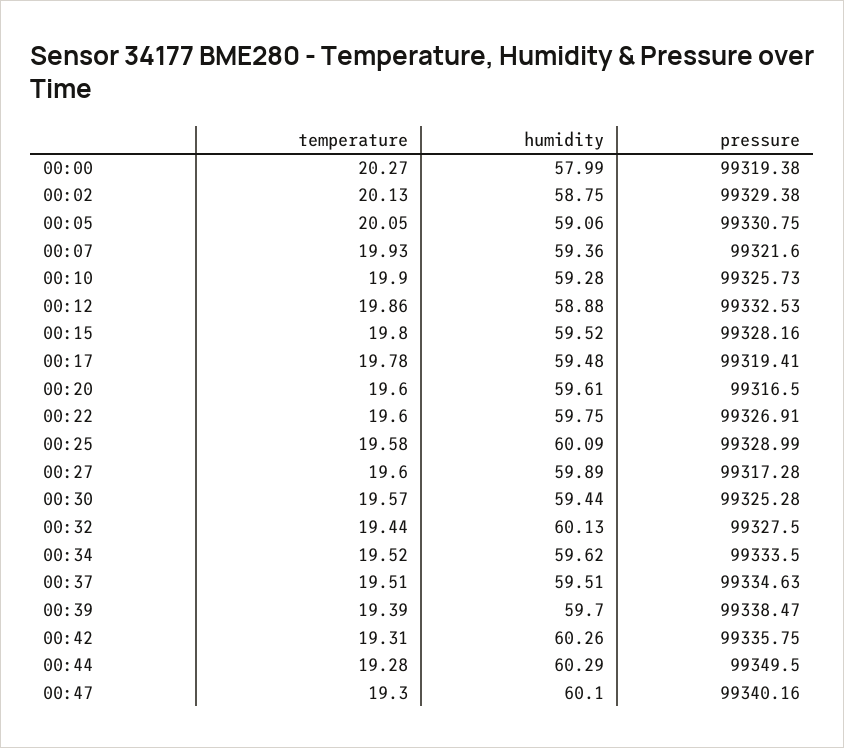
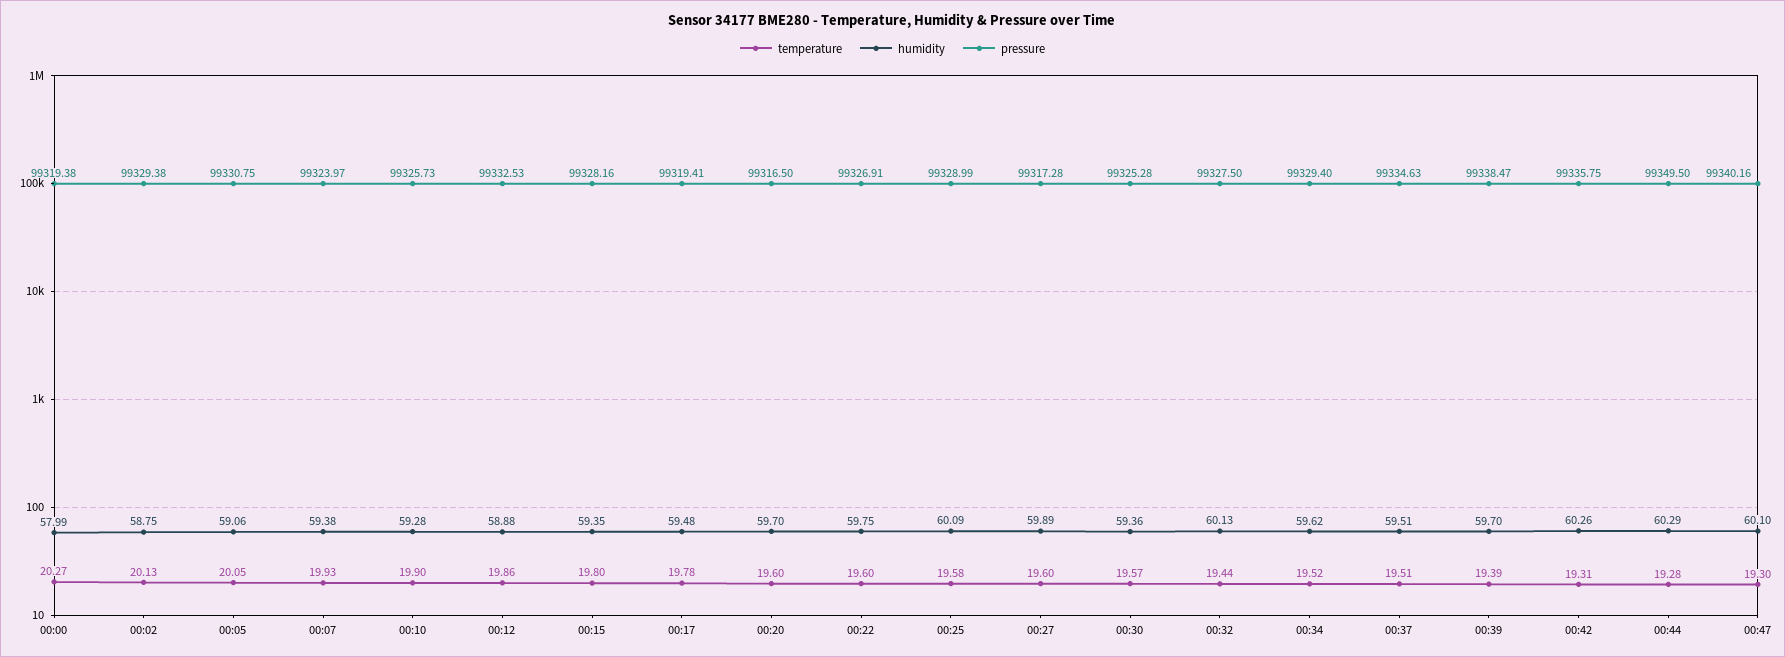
  {
    "temperature": {
      "00:00": 20.27,
      "00:02": 20.13,
      "00:05": 20.05,
      "00:07": 19.93,
      "00:10": 19.9,
      "00:12": 19.86,
      "00:15": 19.8,
      "00:17": 19.78,
      "00:20": 19.6,
      "00:22": 19.6,
      "00:25": 19.58,
      "00:27": 19.6,
      "00:30": 19.57,
      "00:32": 19.44,
      "00:34": 19.52,
      "00:37": 19.51,
      "00:39": 19.39,
      "00:42": 19.31,
      "00:44": 19.28,
      "00:47": 19.3
    },
    "humidity": {
      "00:00": 57.99,
      "00:02": 58.75,
      "00:05": 59.06,
-     "00:07": 59.36,
+     "00:07": 59.38,
      "00:10": 59.28,
      "00:12": 58.88,
-     "00:15": 59.52,
+     "00:15": 59.35,
      "00:17": 59.48,
-     "00:20": 59.61,
+     "00:20": 59.7,
      "00:22": 59.75,
      "00:25": 60.09,
      "00:27": 59.89,
-     "00:30": 59.44,
+     "00:30": 59.36,
      "00:32": 60.13,
      "00:34": 59.62,
      "00:37": 59.51,
      "00:39": 59.7,
      "00:42": 60.26,
      "00:44": 60.29,
      "00:47": 60.1
    },
    "pressure": {
      "00:00": 99319.38,
      "00:02": 99329.38,
      "00:05": 99330.75,
-     "00:07": 99321.6,
+     "00:07": 99323.97,
      "00:10": 99325.73,
      "00:12": 99332.53,
      "00:15": 99328.16,
      "00:17": 99319.41,
      "00:20": 99316.5,
      "00:22": 99326.91,
      "00:25": 99328.99,
      "00:27": 99317.28,
      "00:30": 99325.28,
      "00:32": 99327.5,
-     "00:34": 99333.5,
+     "00:34": 99329.4,
      "00:37": 99334.63,
      "00:39": 99338.47,
      "00:42": 99335.75,
      "00:44": 99349.5,
      "00:47": 99340.16
    }
  }

